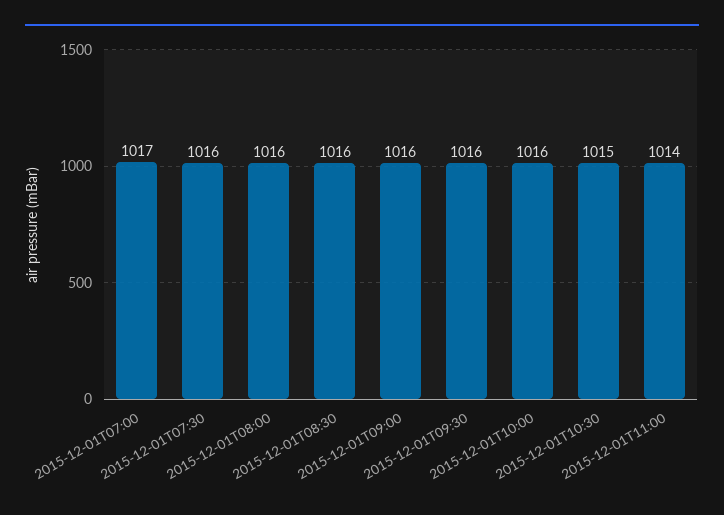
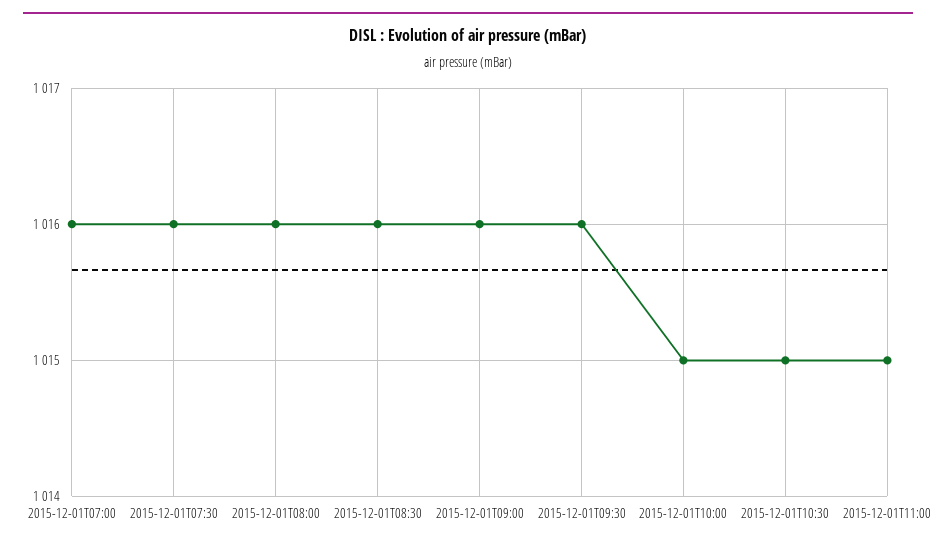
  {
-   "2015-12-01T07:00": 1017,
+   "2015-12-01T07:00": 1016,
    "2015-12-01T07:30": 1016,
    "2015-12-01T08:00": 1016,
    "2015-12-01T08:30": 1016,
    "2015-12-01T09:00": 1016,
    "2015-12-01T09:30": 1016,
-   "2015-12-01T10:00": 1016,
+   "2015-12-01T10:00": 1015,
    "2015-12-01T10:30": 1015,
-   "2015-12-01T11:00": 1014
+   "2015-12-01T11:00": 1015
  }

